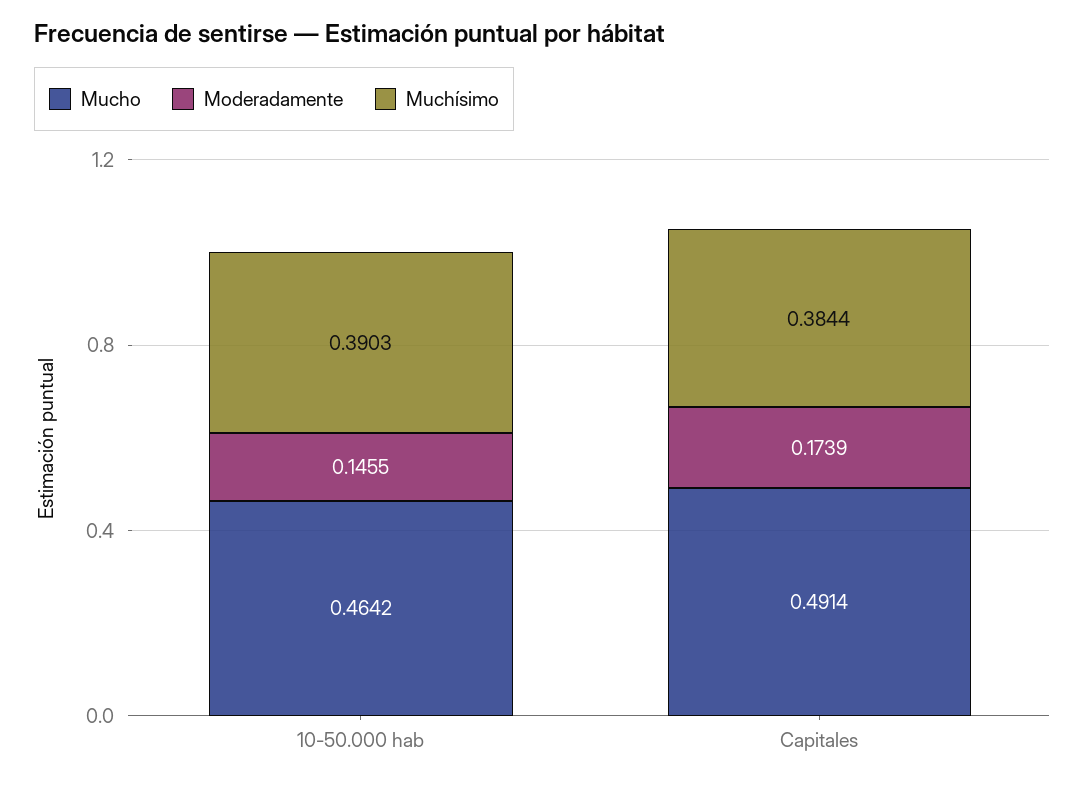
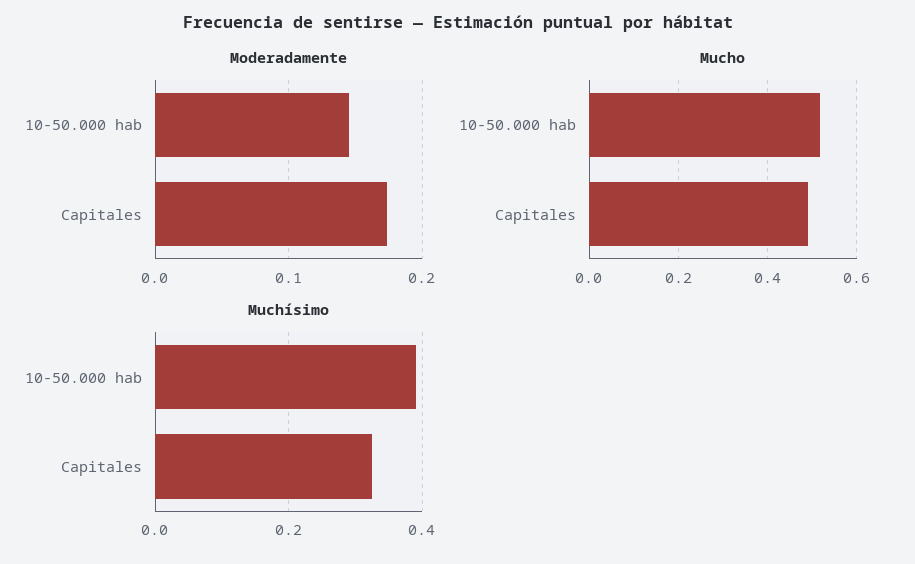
  {
    "Mucho": {
-     "10-50.000 hab": 0.4642,
+     "10-50.000 hab": 0.52,
      "Capitales": 0.4914
    },
    "Moderadamente": {
      "10-50.000 hab": 0.1455,
      "Capitales": 0.1739
    },
    "Muchísimo": {
      "10-50.000 hab": 0.3903,
-     "Capitales": 0.3844
+     "Capitales": 0.32
    }
  }

